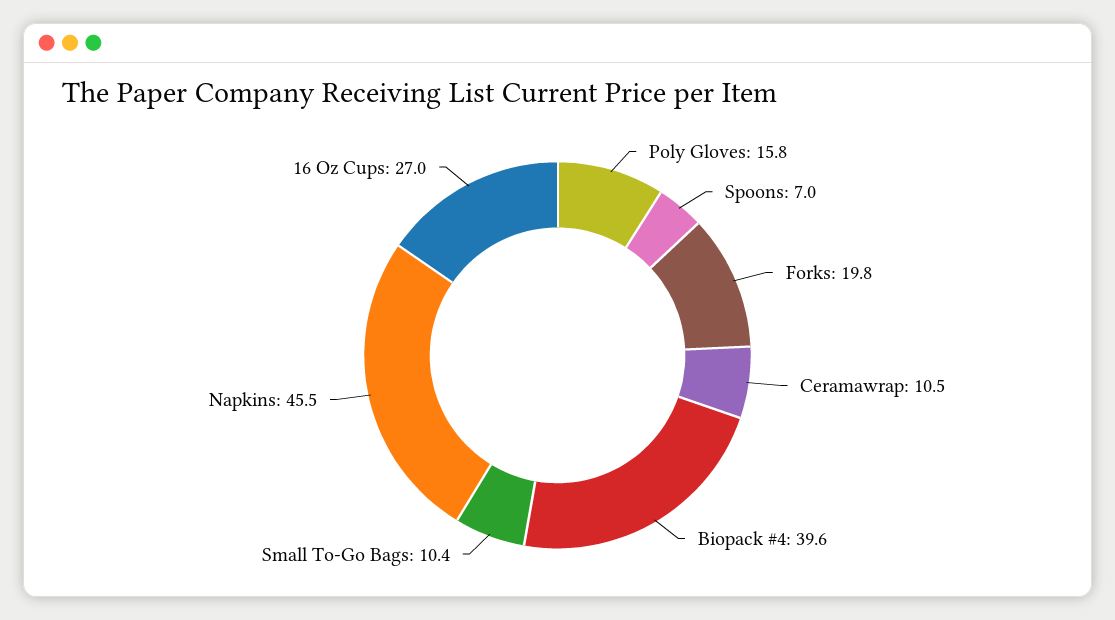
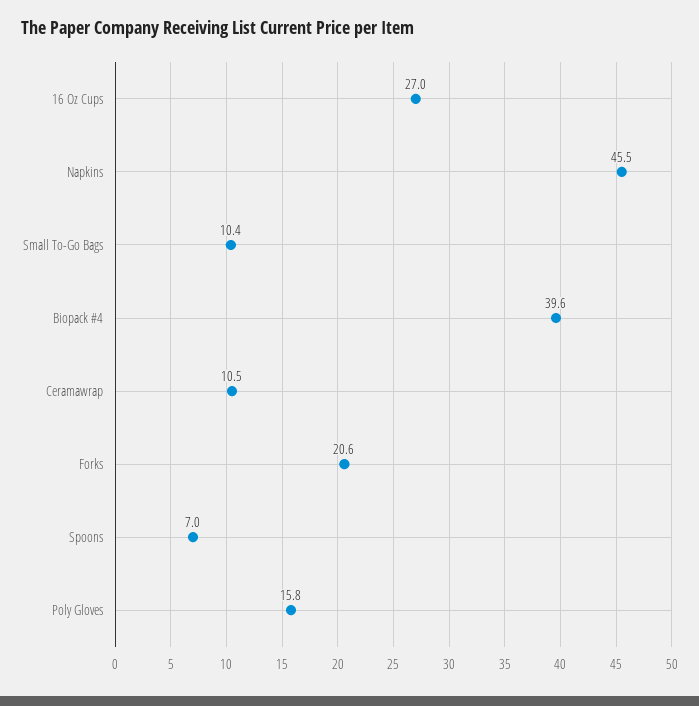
  {
    "Poly Gloves": 15.8,
    "Spoons": 7,
-   "Forks": 19.8,
+   "Forks": 20.6,
    "Ceramawrap": 10.5,
    "Biopack #4": 39.6,
    "Small To-Go Bags": 10.4,
    "Napkins": 45.5,
    "16 Oz Cups": 27
  }

